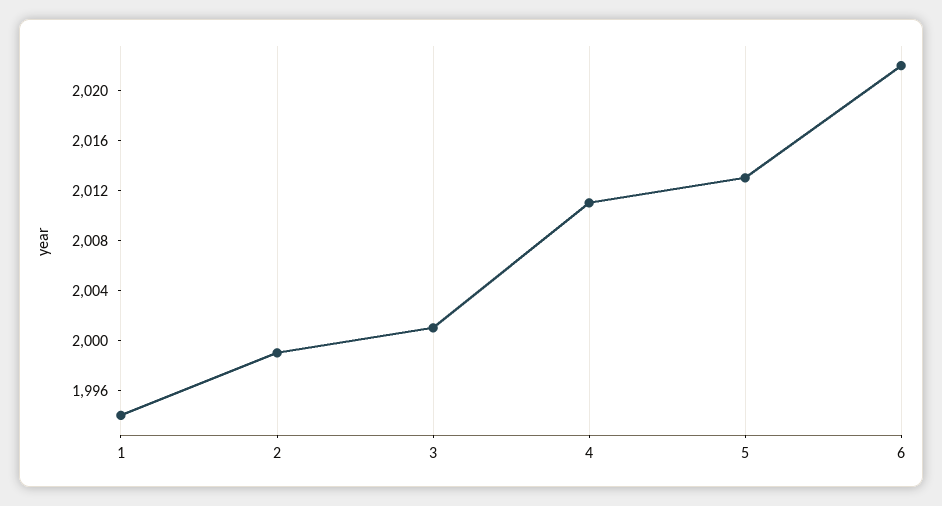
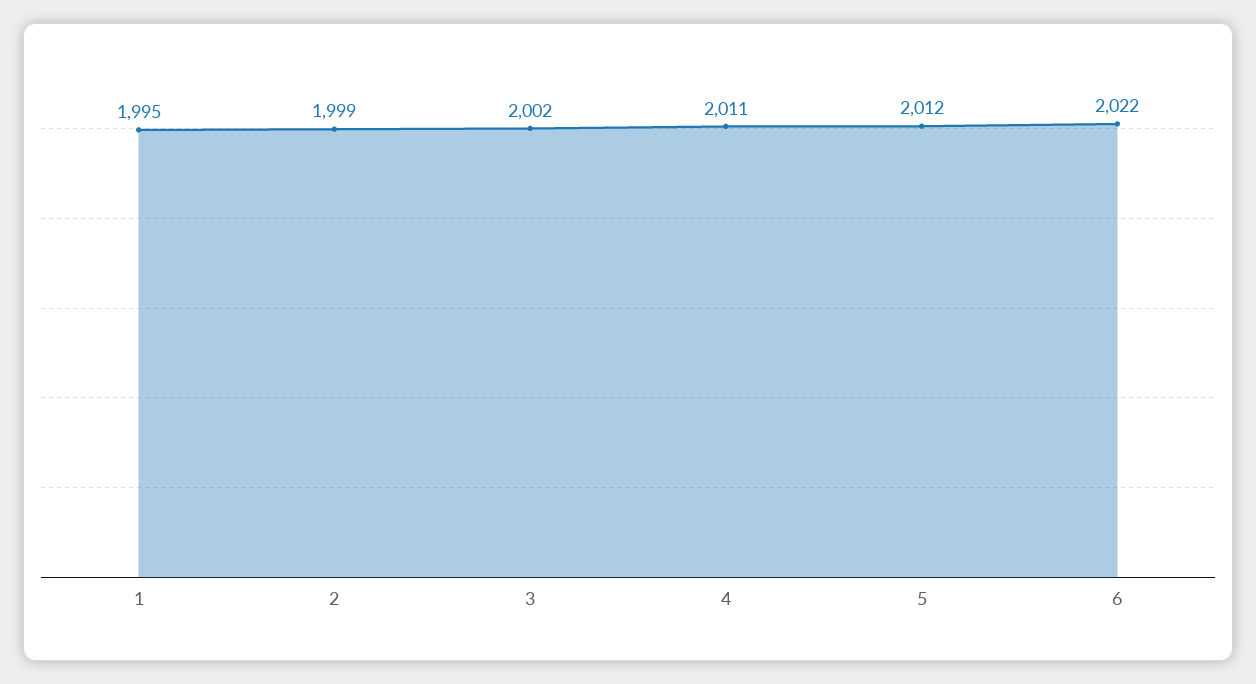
  {
-   "1": 1994,
+   "1": 1995,
    "2": 1999,
-   "3": 2001,
+   "3": 2002,
    "4": 2011,
-   "5": 2013,
+   "5": 2012,
    "6": 2022
  }

